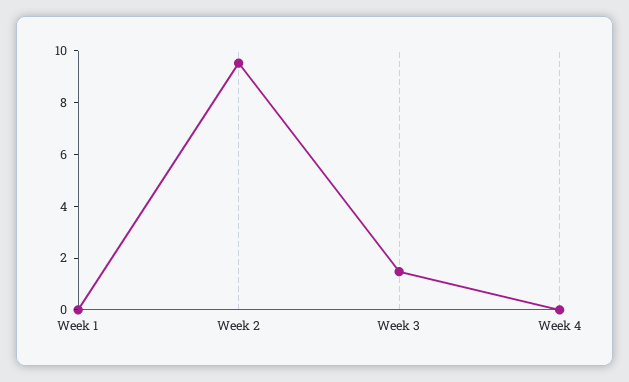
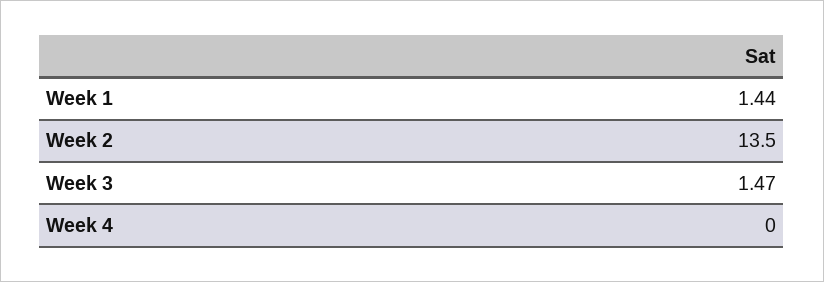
  {
-   "Week 1": 0,
+   "Week 1": 1.44,
-   "Week 2": 9.5,
+   "Week 2": 13.5,
    "Week 3": 1.47,
    "Week 4": 0
  }

